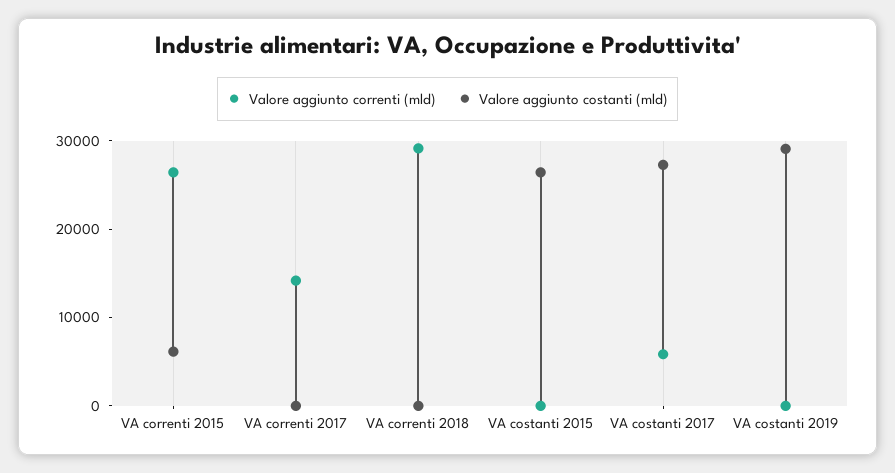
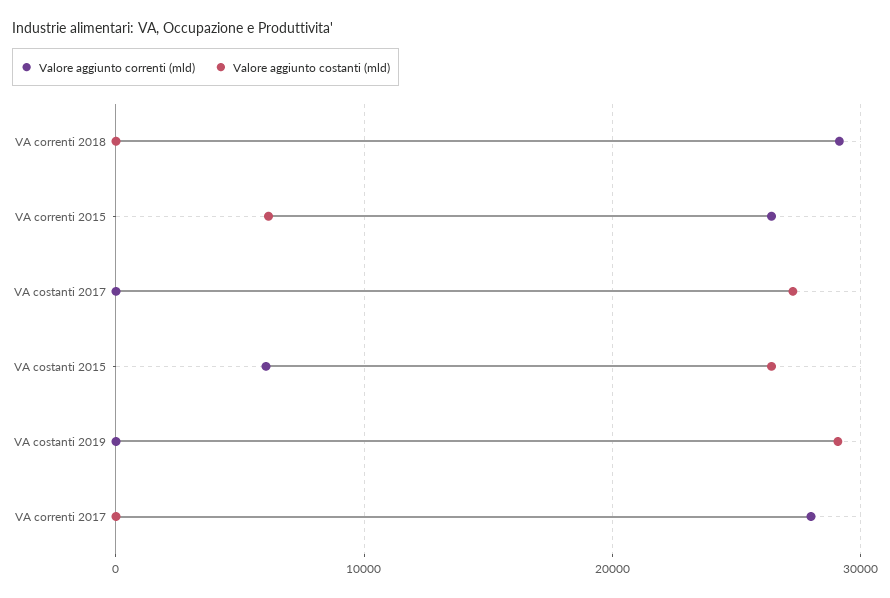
  {
    "Valore aggiunto correnti (mld)": {
      "VA correnti 2015": 26000,
-     "VA correnti 2017": 14000,
+     "VA correnti 2017": 28000,
      "VA correnti 2018": 29000,
-     "VA costanti 2015": 0,
+     "VA costanti 2015": 6000,
-     "VA costanti 2017": 6000,
+     "VA costanti 2017": 0,
      "VA costanti 2019": 0
    },
    "Valore aggiunto costanti (mld)": {
      "VA correnti 2015": 6000,
      "VA correnti 2017": 0,
      "VA correnti 2018": 0,
      "VA costanti 2015": 26000,
      "VA costanti 2017": 27000,
      "VA costanti 2019": 29000
    }
  }

